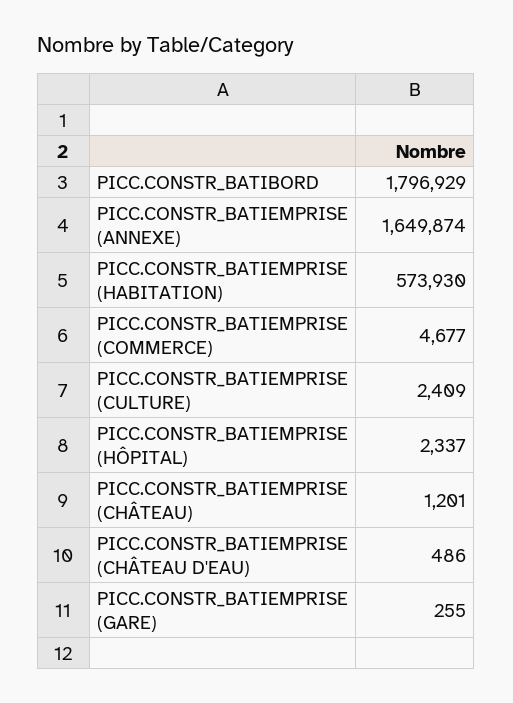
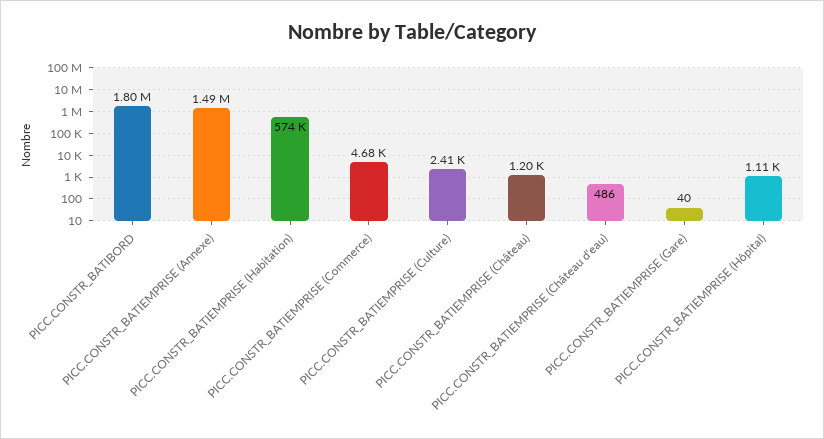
  {
    "PICC.CONSTR_BATIBORD": 1796929,
-   "PICC.CONSTR_BATIEMPRISE (ANNEXE)": 1649874,
+   "PICC.CONSTR_BATIEMPRISE (ANNEXE)": 1490000,
    "PICC.CONSTR_BATIEMPRISE (HABITATION)": 573930,
    "PICC.CONSTR_BATIEMPRISE (COMMERCE)": 4677,
    "PICC.CONSTR_BATIEMPRISE (CULTURE)": 2409,
-   "PICC.CONSTR_BATIEMPRISE (HÔPITAL)": 2337,
+   "PICC.CONSTR_BATIEMPRISE (HÔPITAL)": 1110,
    "PICC.CONSTR_BATIEMPRISE (CHÂTEAU)": 1201,
    "PICC.CONSTR_BATIEMPRISE (CHÂTEAU D'EAU)": 486,
-   "PICC.CONSTR_BATIEMPRISE (GARE)": 255
+   "PICC.CONSTR_BATIEMPRISE (GARE)": 40
  }

